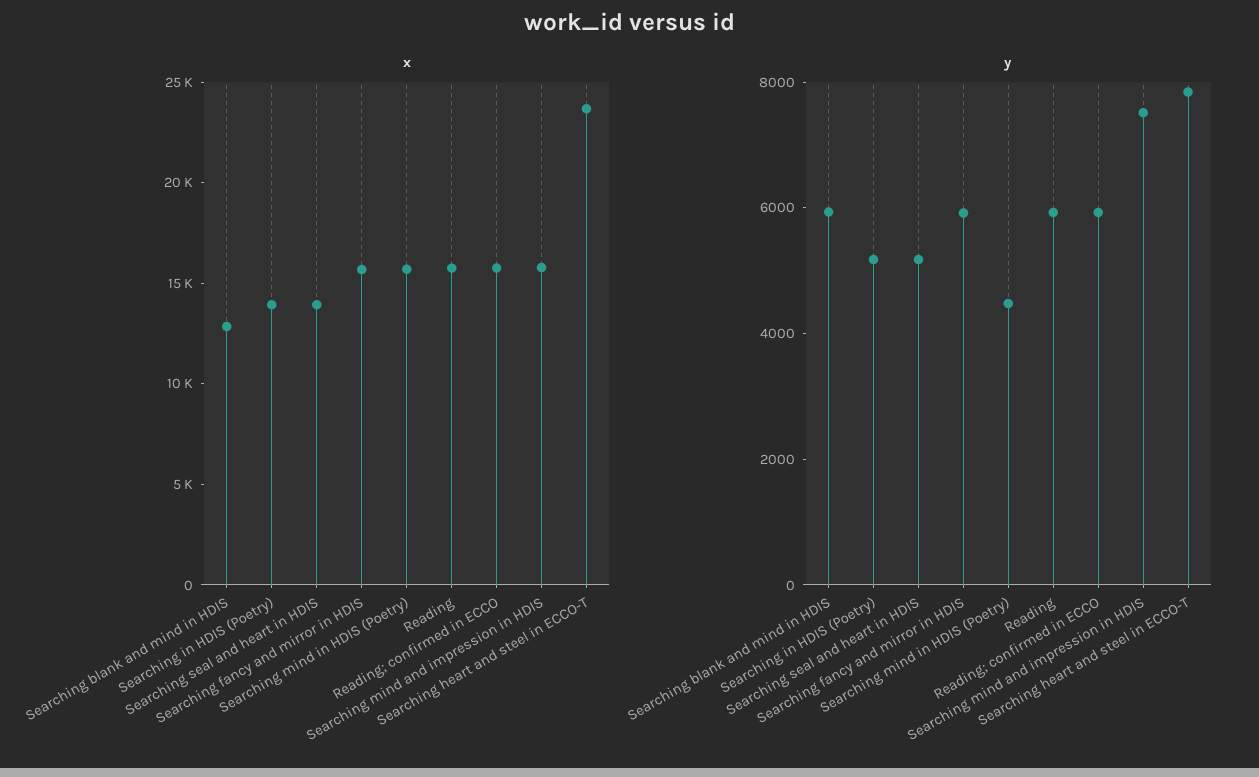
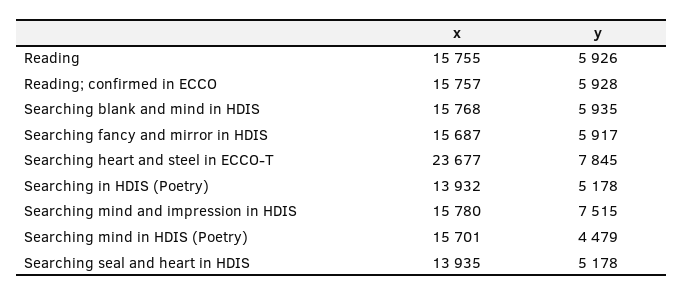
  {
    "x": {
-     "Searching blank and mind in HDIS": 13000,
+     "Searching blank and mind in HDIS": 15768,
      "Searching in HDIS (Poetry)": 13932,
      "Searching seal and heart in HDIS": 13935,
      "Searching fancy and mirror in HDIS": 15687,
      "Searching mind in HDIS (Poetry)": 15701,
      "Reading": 15755,
      "Reading; confirmed in ECCO": 15757,
      "Searching mind and impression in HDIS": 15780,
      "Searching heart and steel in ECCO-T": 23677
    },
    "y": {
      "Searching blank and mind in HDIS": 5935,
      "Searching in HDIS (Poetry)": 5178,
      "Searching seal and heart in HDIS": 5178,
      "Searching fancy and mirror in HDIS": 5917,
      "Searching mind in HDIS (Poetry)": 4479,
      "Reading": 5926,
      "Reading; confirmed in ECCO": 5928,
      "Searching mind and impression in HDIS": 7515,
      "Searching heart and steel in ECCO-T": 7845
    }
  }

